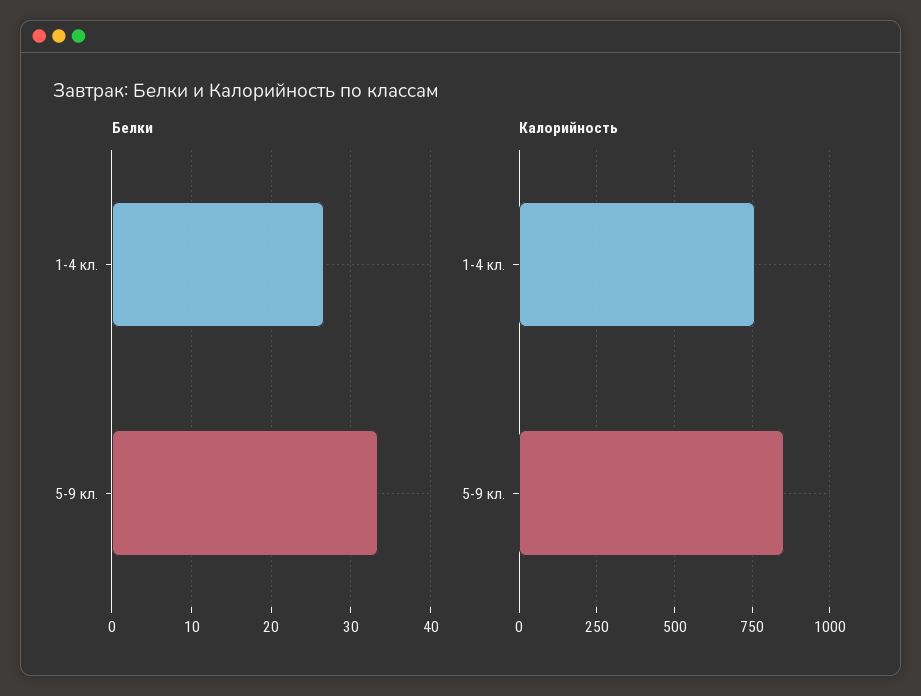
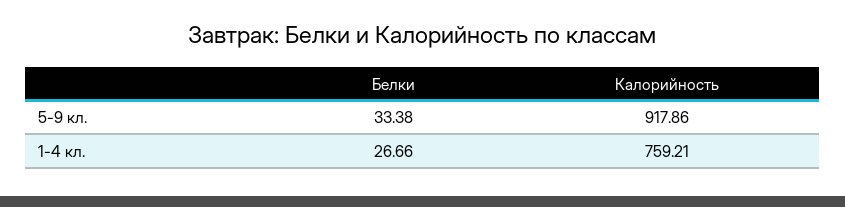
  {
    "Белки": {
      "1-4 кл.": 26.66,
      "5-9 кл.": 33.38
    },
    "Калорийность": {
      "1-4 кл.": 759.21,
-     "5-9 кл.": 850
+     "5-9 кл.": 917.86
    }
  }

